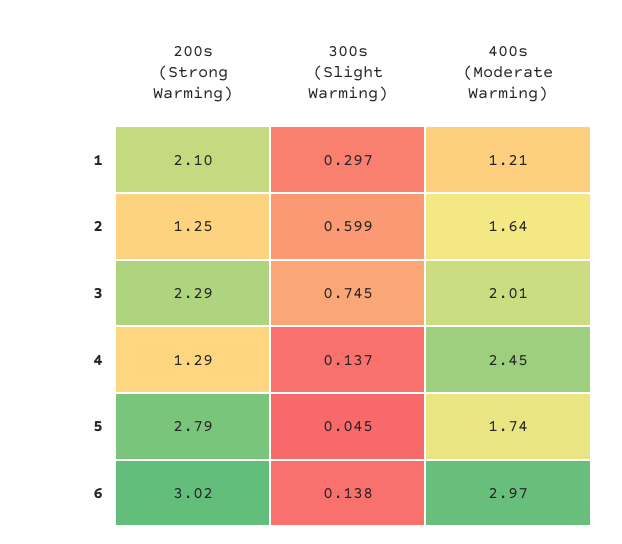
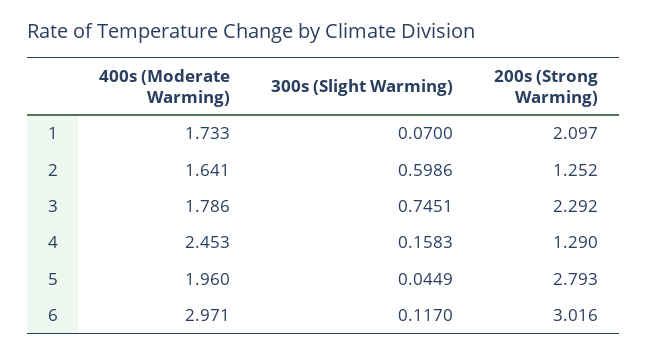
  {
    "200s (Strong Warming)": {
      "1": 2.097,
      "2": 1.252,
      "3": 2.292,
      "4": 1.29,
      "5": 2.793,
      "6": 3.016
    },
    "300s (Slight Warming)": {
-     "1": 0.297,
+     "1": 0.07,
      "2": 0.5986,
      "3": 0.7451,
-     "4": 0.137,
+     "4": 0.1583,
      "5": 0.0449,
-     "6": 0.138
+     "6": 0.117
    },
    "400s (Moderate Warming)": {
-     "1": 1.21,
+     "1": 1.733,
      "2": 1.641,
-     "3": 2.01,
+     "3": 1.786,
      "4": 2.453,
-     "5": 1.74,
+     "5": 1.96,
      "6": 2.971
    }
  }

